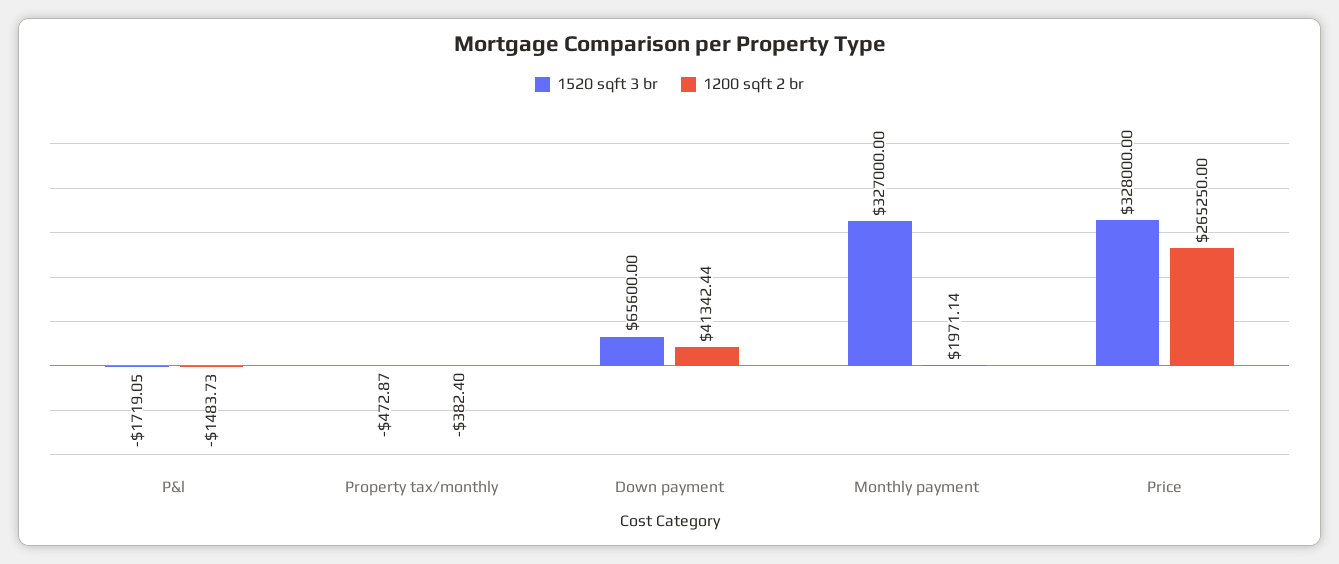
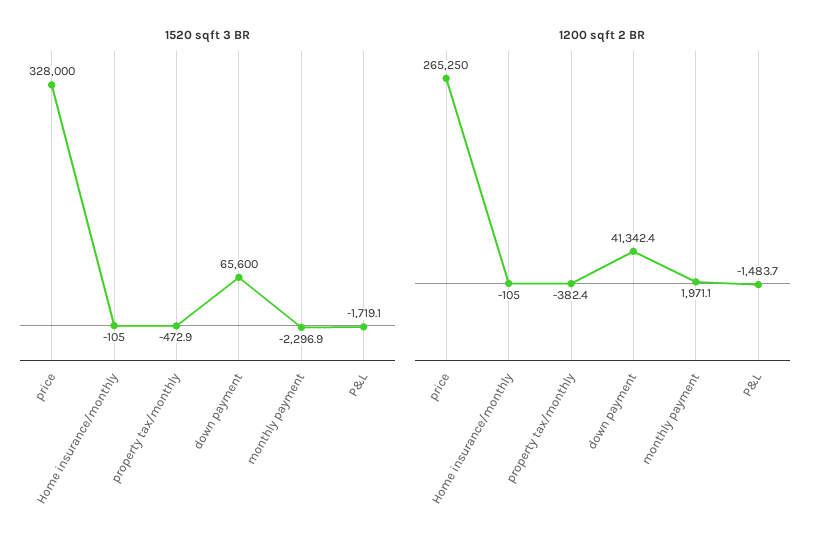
  {
    "1520 sqft 3 br": {
      "P&l": -1719.05,
      "Property tax/monthly": -472.87,
      "Down payment": 65600,
-     "Monthly payment": 327000,
+     "Monthly payment": -2296.9,
-     "Price": 328000
+     "Price": 328000,
+     "Home insurance/monthly": -105
    },
    "1200 sqft 2 br": {
      "P&l": -1483.73,
      "Property tax/monthly": -382.4,
      "Down payment": 41342.44,
      "Monthly payment": 1971.14,
-     "Price": 265250
+     "Price": 265250,
+     "Home insurance/monthly": -105
    }
  }

